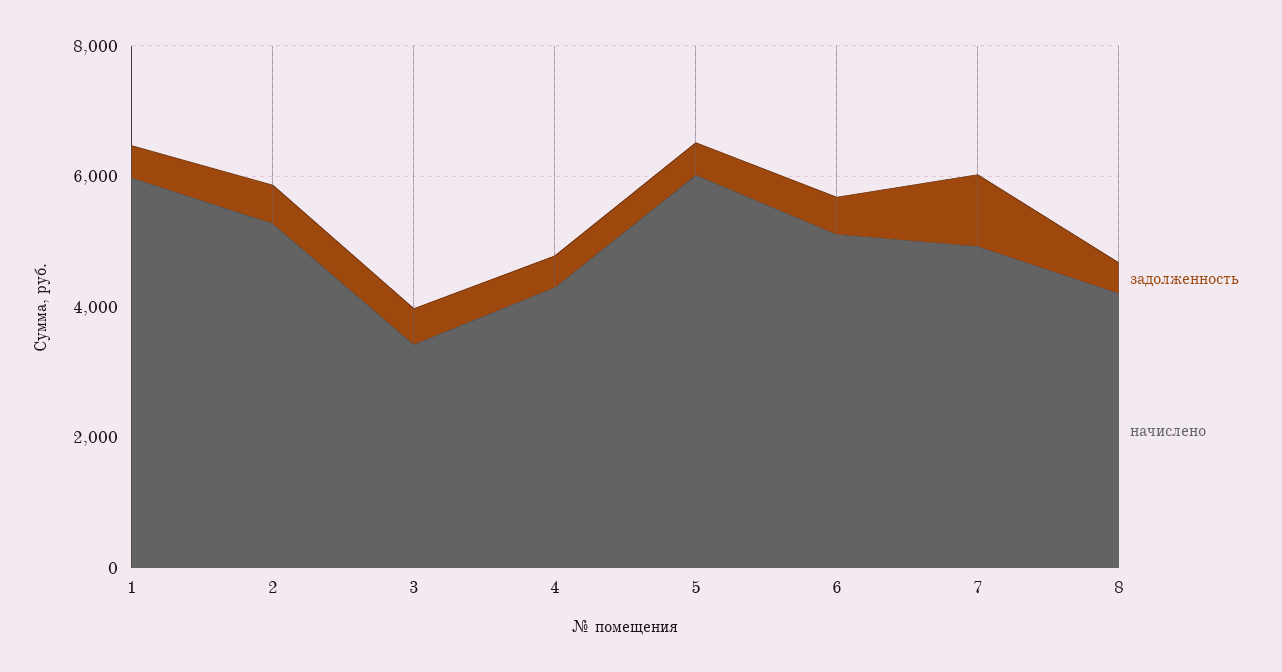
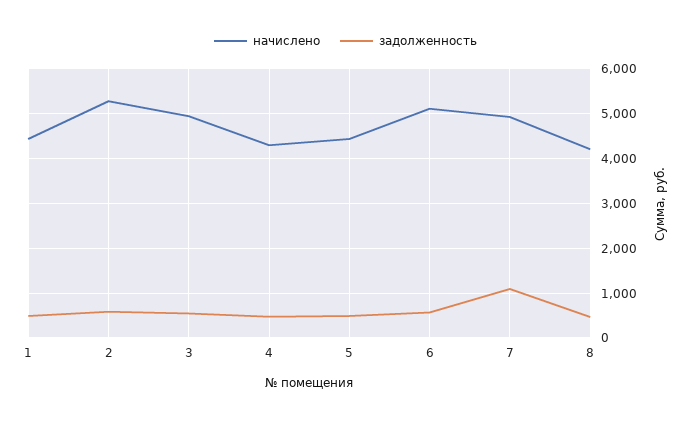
  {
    "задолженность": {
      "1": 400,
      "2": 600,
      "3": 600,
      "4": 400,
      "5": 400,
      "6": 600,
      "7": 1000,
      "8": 400
    },
    "начислено": {
-     "1": 6000,
+     "1": 4400,
      "2": 5200,
-     "3": 3500,
+     "3": 5000,
      "4": 4400,
-     "5": 6000,
+     "5": 4400,
      "6": 5200,
      "7": 5000,
      "8": 4200
    }
  }

